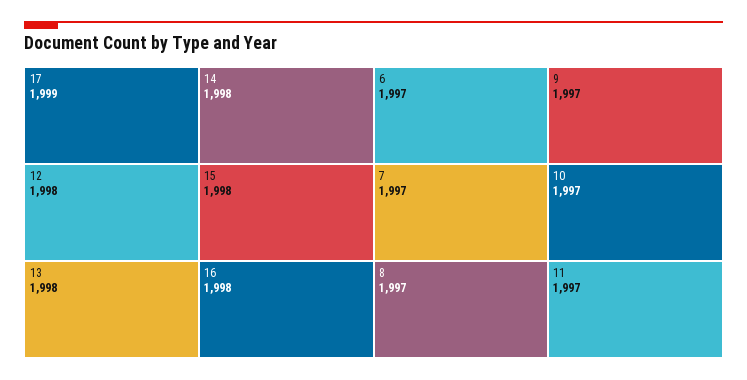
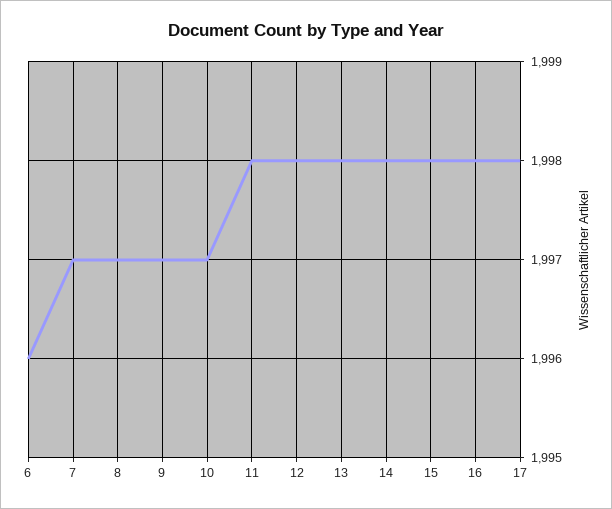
  {
-   "17": 1999,
+   "17": 1998,
    "12": 1998,
    "13": 1998,
    "14": 1998,
    "15": 1998,
    "16": 1998,
-   "6": 1997,
+   "6": 1996,
    "7": 1997,
    "8": 1997,
    "9": 1997,
    "10": 1997,
-   "11": 1997
+   "11": 1998
  }

